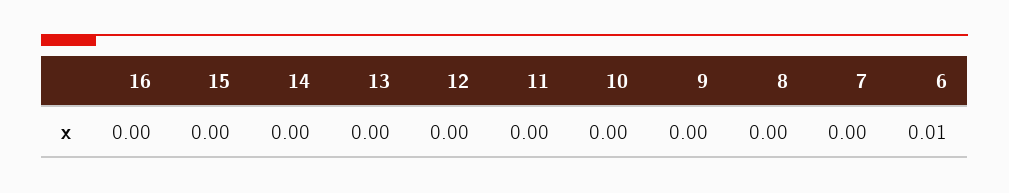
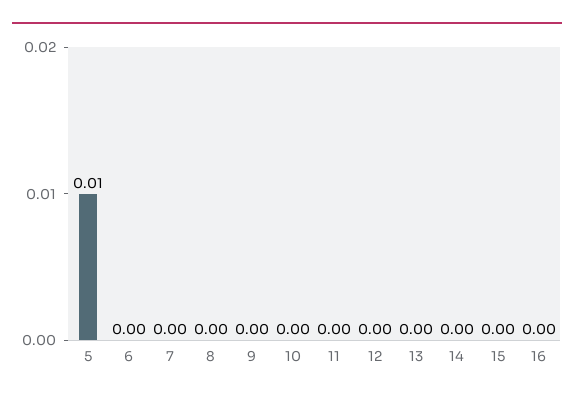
  {
    "16": 0,
    "15": 0,
    "14": 0,
    "13": 0,
    "12": 0,
    "11": 0,
    "10": 0,
    "9": 0,
    "8": 0,
    "7": 0,
-   "6": 0.01
+   "6": 0,
+   "5": 0.01
  }

